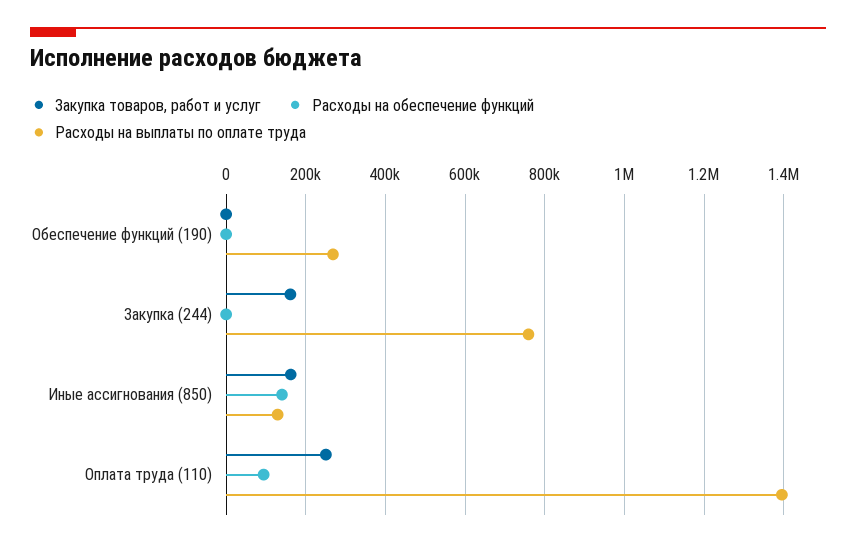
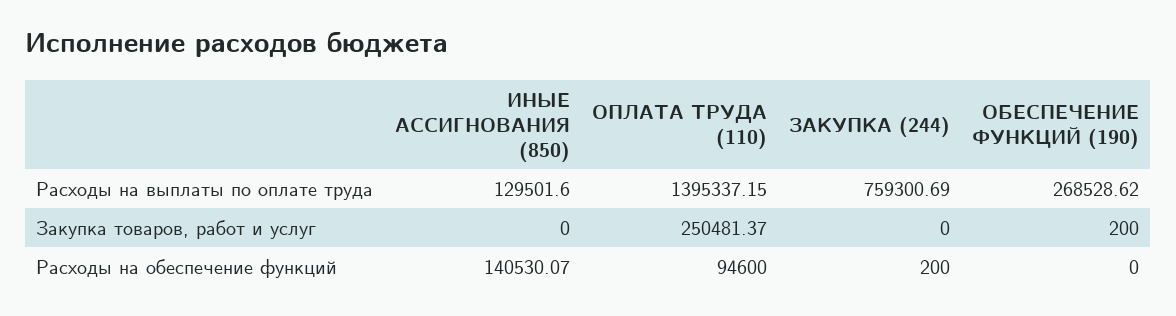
  {
    "Закупка товаров, работ и услуг": {
      "Обеспечение функций (190)": 200,
-     "Закупка (244)": 160000,
+     "Закупка (244)": 0,
-     "Иные ассигнования (850)": 160000,
+     "Иные ассигнования (850)": 0,
      "Оплата труда (110)": 250481.37
    },
    "Расходы на обеспечение функций": {
      "Обеспечение функций (190)": 0,
      "Закупка (244)": 200,
      "Иные ассигнования (850)": 140530.07,
      "Оплата труда (110)": 94600
    },
    "Расходы на выплаты по оплате труда": {
      "Обеспечение функций (190)": 268528.62,
      "Закупка (244)": 759300.69,
      "Иные ассигнования (850)": 129501.6,
      "Оплата труда (110)": 1395337.15
    }
  }

